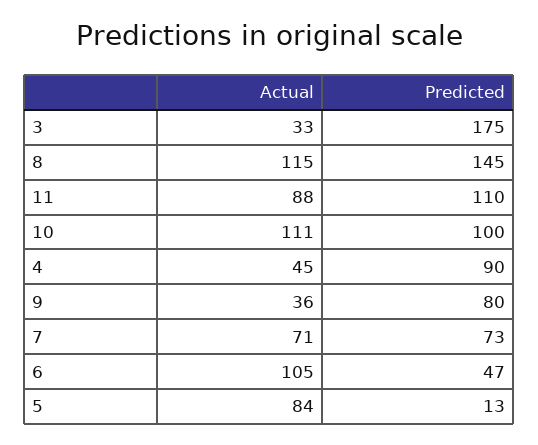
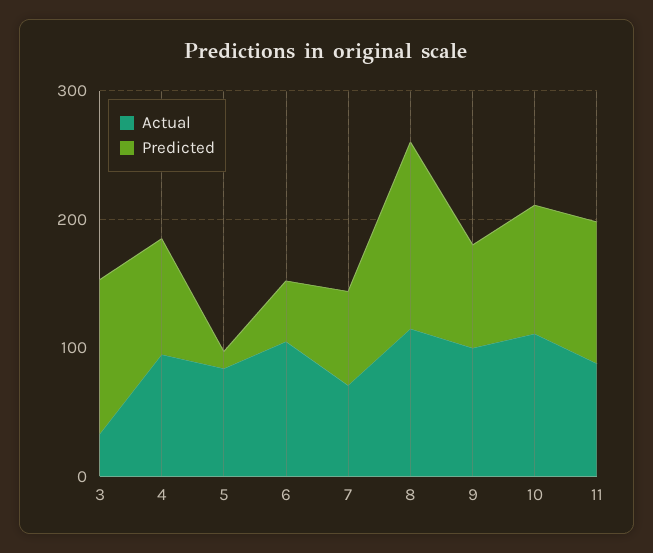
  {
    "Actual": {
      "3": 33,
      "8": 115,
      "11": 88,
      "10": 111,
-     "4": 45,
+     "4": 100,
-     "9": 36,
+     "9": 100,
      "7": 71,
      "6": 105,
      "5": 84
    },
    "Predicted": {
-     "3": 175,
+     "3": 120,
      "8": 145,
      "11": 110,
      "10": 100,
      "4": 90,
      "9": 80,
      "7": 73,
      "6": 47,
      "5": 13
    }
  }

